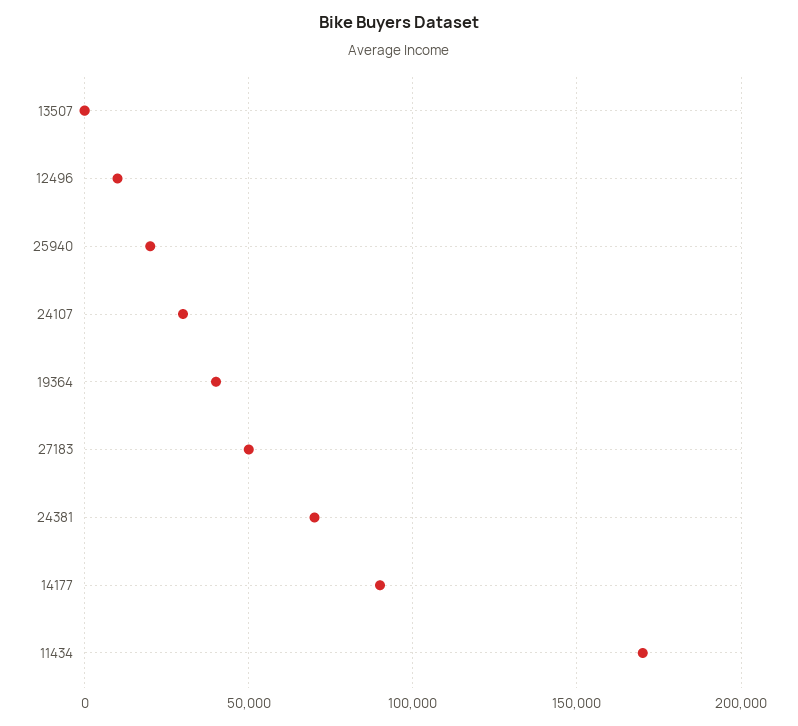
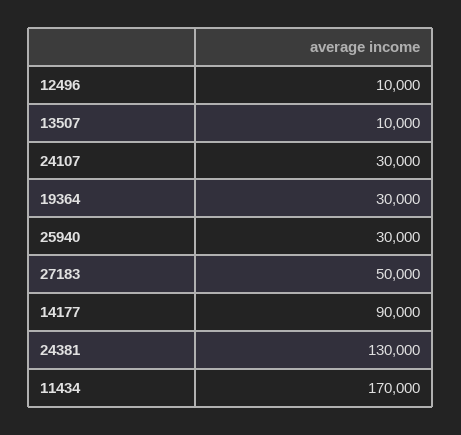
  {
-   "13507": 0,
+   "13507": 10000,
    "12496": 10000,
-   "25940": 20000,
+   "25940": 30000,
    "24107": 30000,
-   "19364": 40000,
+   "19364": 30000,
    "27183": 50000,
-   "24381": 70000,
+   "24381": 130000,
    "14177": 90000,
    "11434": 170000
  }

